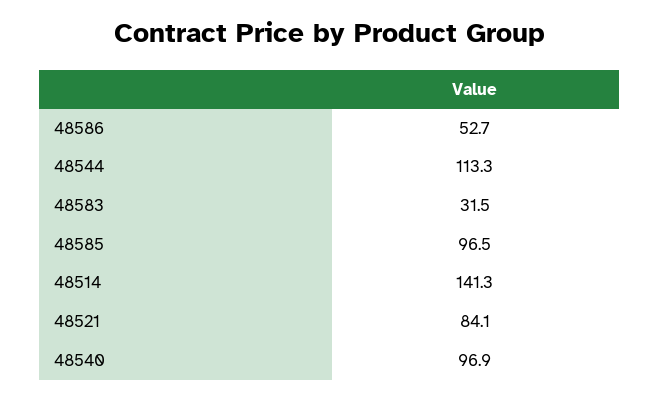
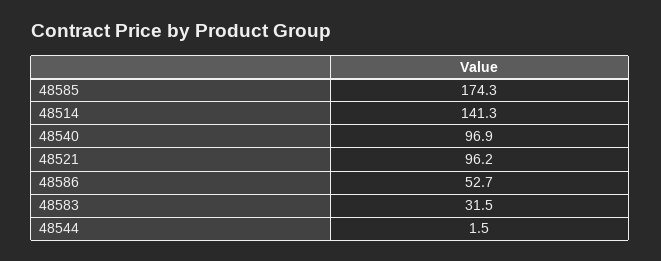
  {
    "48586": 52.7,
-   "48544": 113.3,
+   "48544": 1.5,
    "48583": 31.5,
-   "48585": 96.5,
+   "48585": 174.3,
    "48514": 141.3,
-   "48521": 84.1,
+   "48521": 96.2,
    "48540": 96.9
  }

